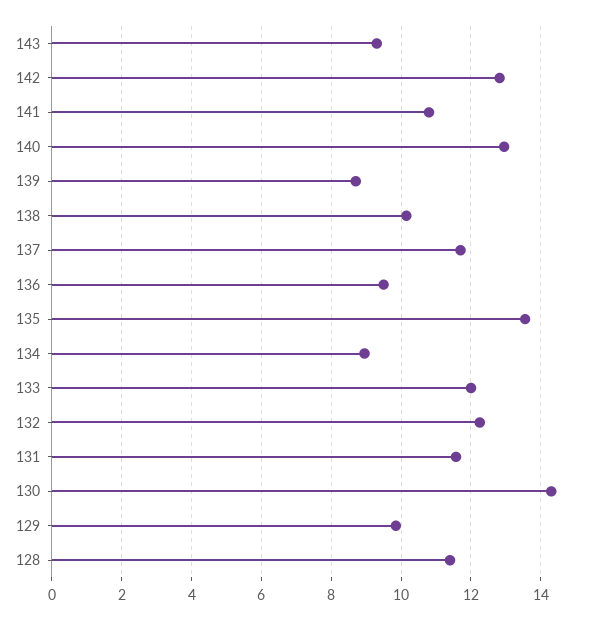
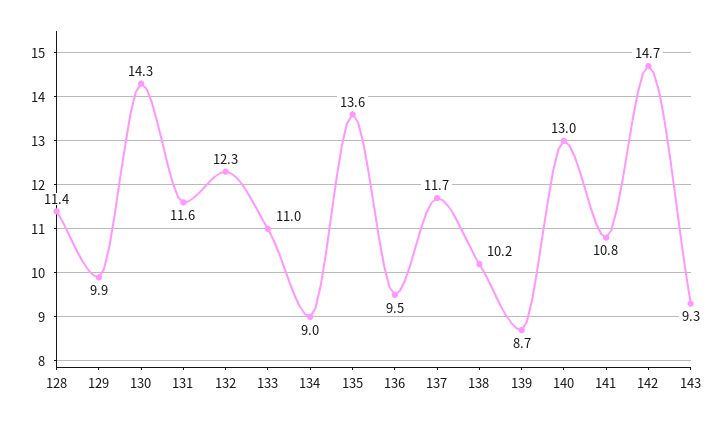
  {
    "143": 9.3,
-   "142": 12.8,
+   "142": 14.7,
    "141": 10.8,
    "140": 13,
    "139": 8.7,
    "138": 10.2,
    "137": 11.7,
    "136": 9.5,
    "135": 13.6,
    "134": 9,
-   "133": 12,
+   "133": 11,
    "132": 12.3,
    "131": 11.6,
    "130": 14.3,
    "129": 9.9,
    "128": 11.4
  }

